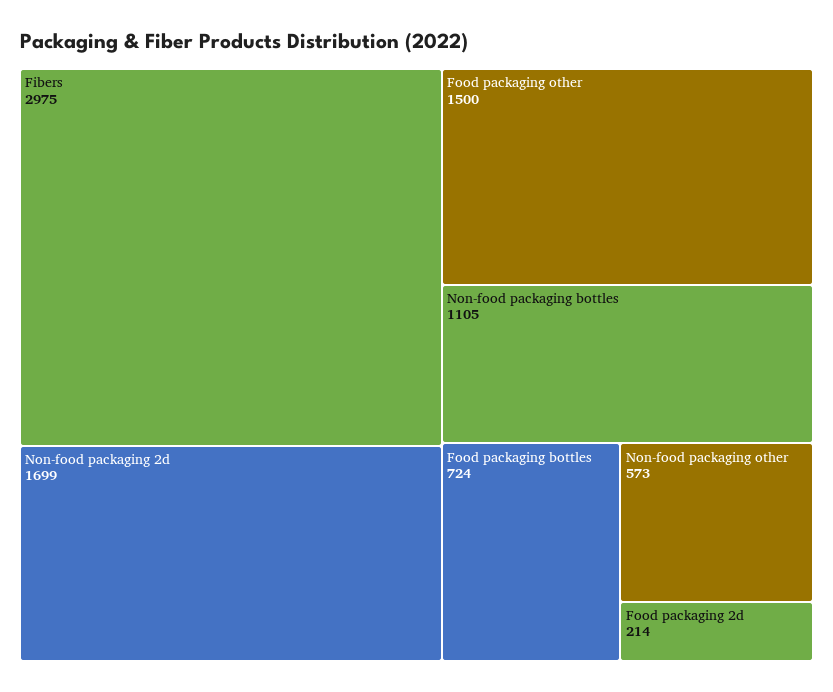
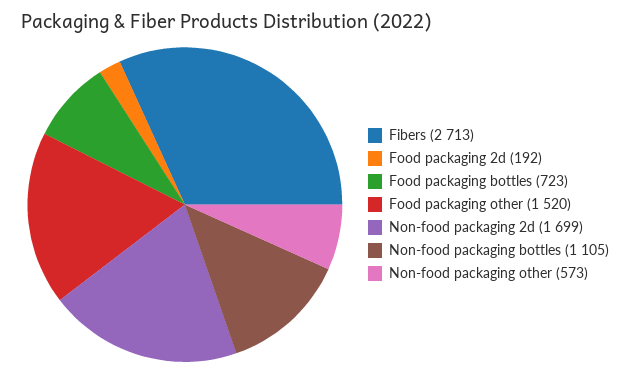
  {
-   "Fibers": 2975,
+   "Fibers": 2713,
    "Non-food packaging 2d": 1699,
-   "Food packaging other": 1500,
+   "Food packaging other": 1520,
    "Non-food packaging bottles": 1105,
-   "Food packaging bottles": 724,
+   "Food packaging bottles": 723,
    "Non-food packaging other": 573,
-   "Food packaging 2d": 214
+   "Food packaging 2d": 192
  }

